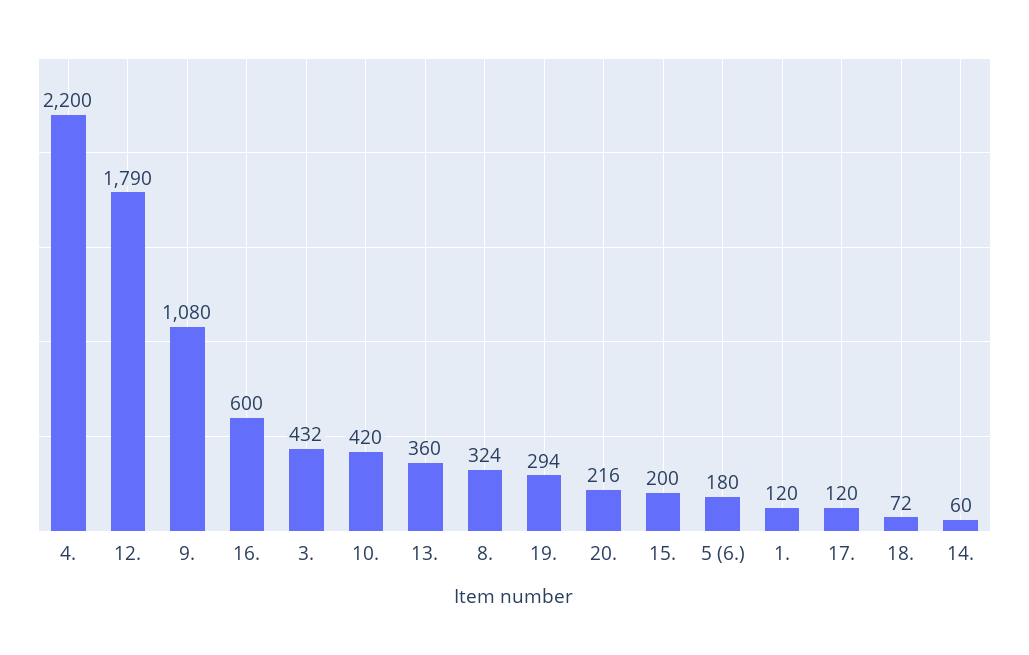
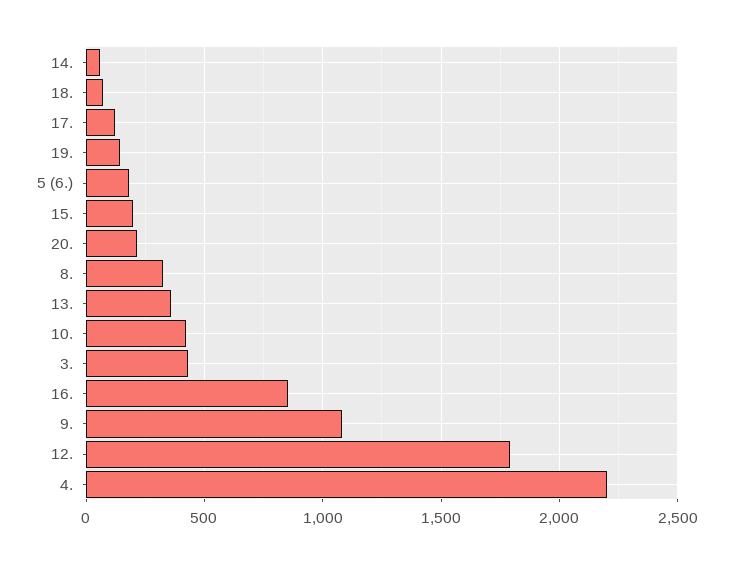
  {
    "4.": 2200,
    "12.": 1790,
    "9.": 1080,
-   "16.": 600,
+   "16.": 850,
    "3.": 432,
    "10.": 420,
    "13.": 360,
    "8.": 324,
-   "19.": 294,
+   "19.": 150,
    "20.": 216,
    "15.": 200,
    "5 (6.)": 180,
-   "1.": 120,
    "17.": 120,
    "18.": 72,
    "14.": 60
  }

